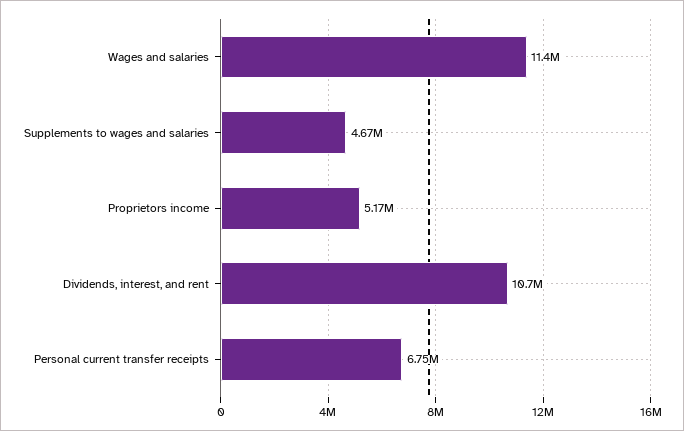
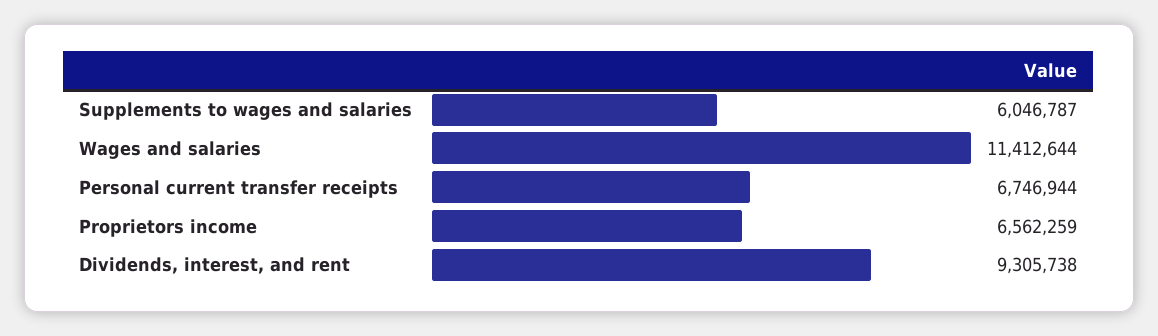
  {
    "Wages and salaries": 11412644,
-   "Supplements to wages and salaries": 4670000,
+   "Supplements to wages and salaries": 6046787,
-   "Proprietors income": 5170000,
+   "Proprietors income": 6562259,
-   "Dividends, interest, and rent": 10700000,
+   "Dividends, interest, and rent": 9305738,
    "Personal current transfer receipts": 6746944
  }

